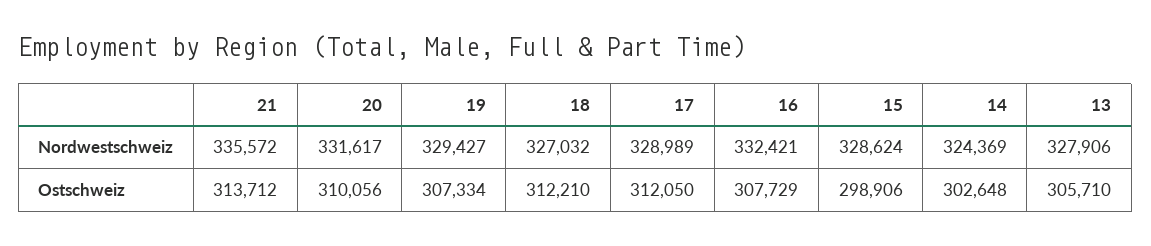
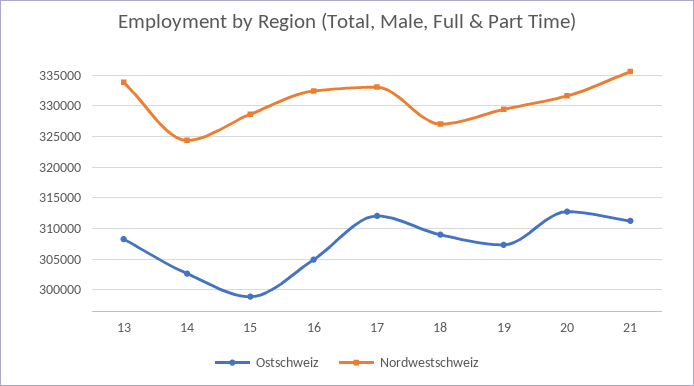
  {
    "Nordwestschweiz": {
      "21": 335572,
      "20": 331617,
      "19": 329427,
      "18": 327032,
-     "17": 328989,
+     "17": 333000,
      "16": 332421,
      "15": 328624,
      "14": 324369,
-     "13": 327906
+     "13": 334000
    },
    "Ostschweiz": {
-     "21": 313712,
+     "21": 311000,
-     "20": 310056,
+     "20": 313000,
      "19": 307334,
-     "18": 312210,
+     "18": 309000,
      "17": 312050,
-     "16": 307729,
+     "16": 305000,
      "15": 298906,
      "14": 302648,
-     "13": 305710
+     "13": 308000
    }
  }

